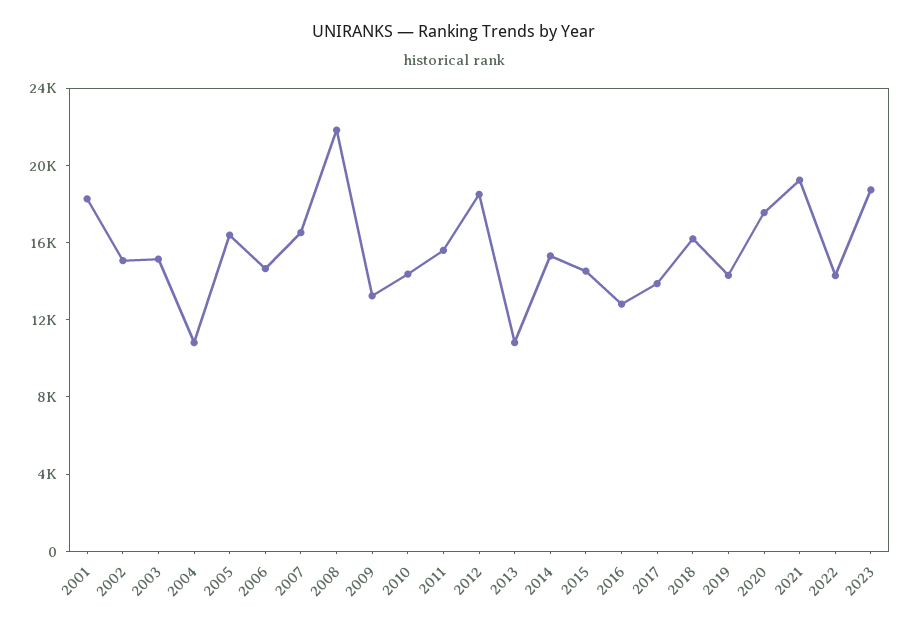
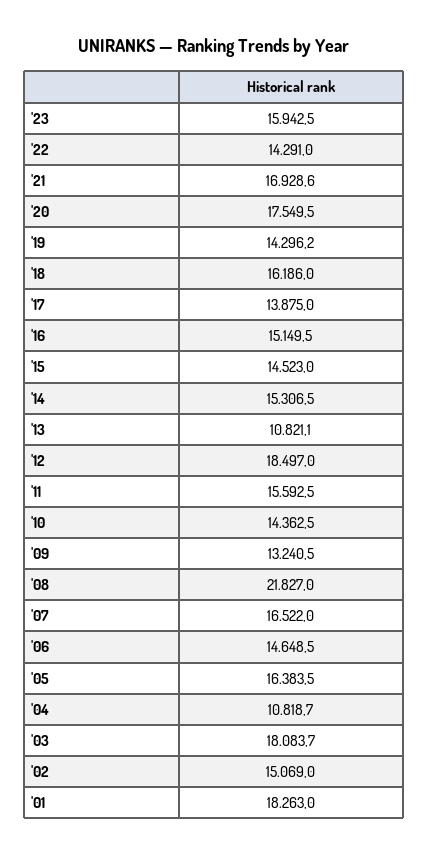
  {
    "2001": 18263,
    "2002": 15069,
-   "2003": 15000,
+   "2003": 18083.7,
    "2004": 10818.7,
    "2005": 16383.5,
    "2006": 14648.5,
    "2007": 16522,
    "2008": 21827,
    "2009": 13240.5,
    "2010": 14362.5,
    "2011": 15592.5,
    "2012": 18497,
    "2013": 10821.1,
    "2014": 15306.5,
    "2015": 14523,
-   "2016": 13000,
+   "2016": 15149.5,
    "2017": 13875,
    "2018": 16186,
    "2019": 14296.2,
    "2020": 17549.5,
-   "2021": 19000,
+   "2021": 16928.6,
    "2022": 14291,
-   "2023": 19000
+   "2023": 15942.5
  }

